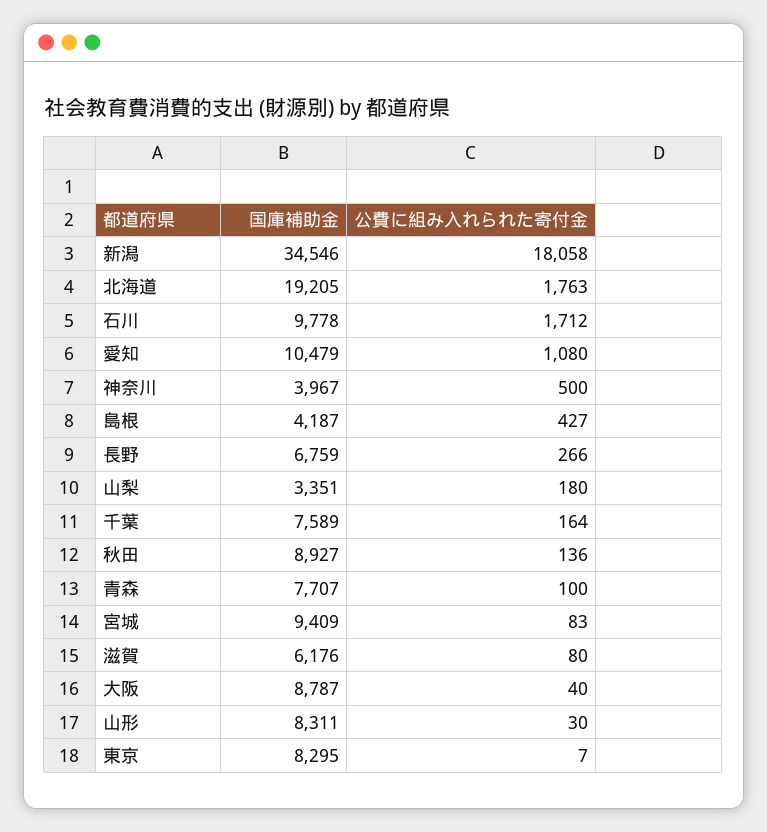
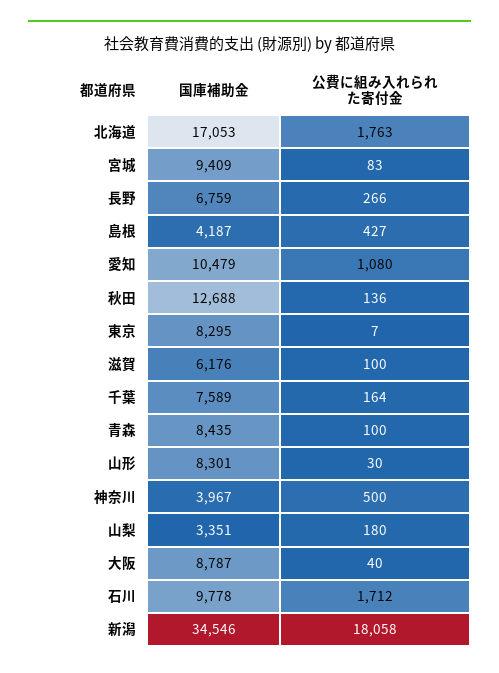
  {
    "国庫補助金": {
      "新潟": 34546,
-     "北海道": 19205,
+     "北海道": 17053,
      "石川": 9778,
      "愛知": 10479,
      "神奈川": 3967,
      "島根": 4187,
      "長野": 6759,
      "山梨": 3351,
      "千葉": 7589,
-     "秋田": 8927,
+     "秋田": 12688,
-     "青森": 7707,
+     "青森": 8435,
      "宮城": 9409,
      "滋賀": 6176,
      "大阪": 8787,
-     "山形": 8311,
+     "山形": 8301,
      "東京": 8295
    },
    "公費に組み入れられた寄付金": {
      "新潟": 18058,
      "北海道": 1763,
      "石川": 1712,
      "愛知": 1080,
      "神奈川": 500,
      "島根": 427,
      "長野": 266,
      "山梨": 180,
      "千葉": 164,
      "秋田": 136,
      "青森": 100,
      "宮城": 83,
-     "滋賀": 80,
+     "滋賀": 100,
      "大阪": 40,
      "山形": 30,
      "東京": 7
    }
  }

